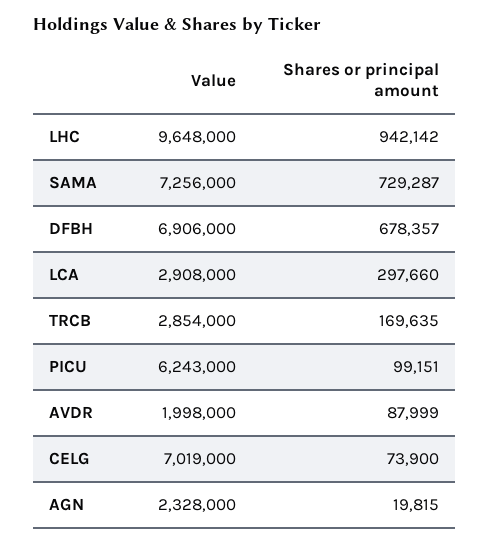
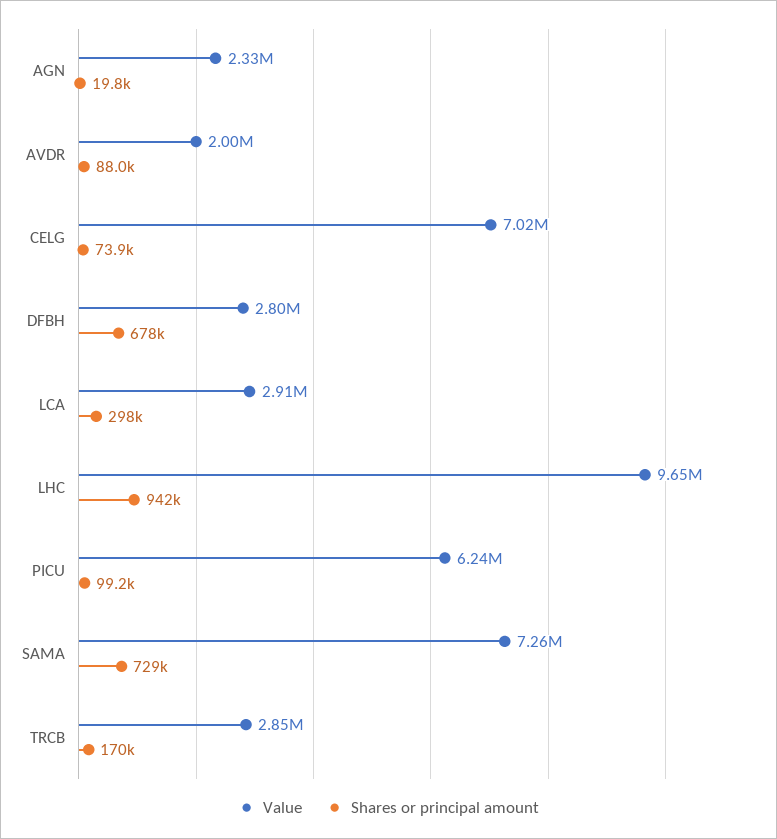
  {
    "Value": {
      "LHC": 9648000,
      "SAMA": 7256000,
-     "DFBH": 6906000,
+     "DFBH": 2800000,
      "LCA": 2908000,
      "TRCB": 2854000,
      "PICU": 6243000,
      "AVDR": 1998000,
      "CELG": 7019000,
      "AGN": 2328000
    },
    "Shares or principal amount": {
      "LHC": 942142,
      "SAMA": 729287,
      "DFBH": 678357,
      "LCA": 297660,
      "TRCB": 169635,
      "PICU": 99151,
      "AVDR": 87999,
      "CELG": 73900,
      "AGN": 19815
    }
  }

